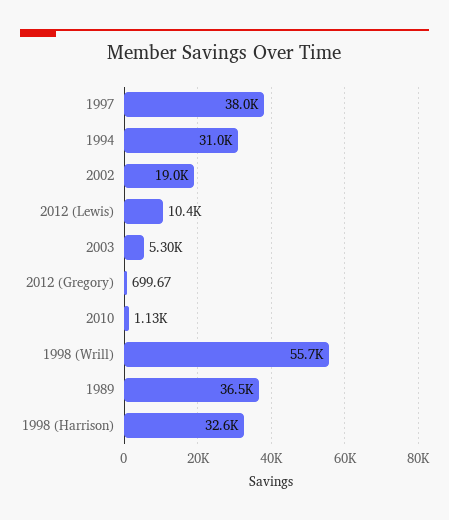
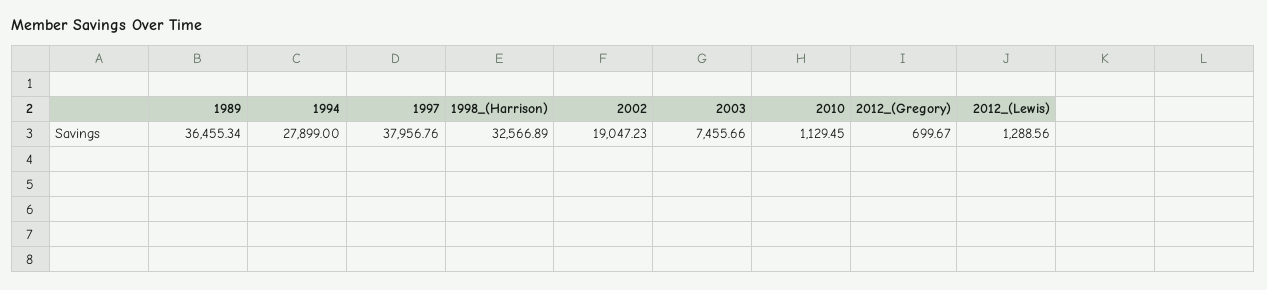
  {
    "1997": 37956.76,
-   "1994": 31000,
+   "1994": 27899,
    "2002": 19047.23,
-   "2012 (Lewis)": 10400,
+   "2012 (Lewis)": 1288.56,
-   "2003": 5300,
+   "2003": 7455.66,
    "2012 (Gregory)": 699.67,
    "2010": 1129.45,
-   "1998 (Wrill)": 55700,
    "1989": 36455.34,
    "1998 (Harrison)": 32566.89
  }

